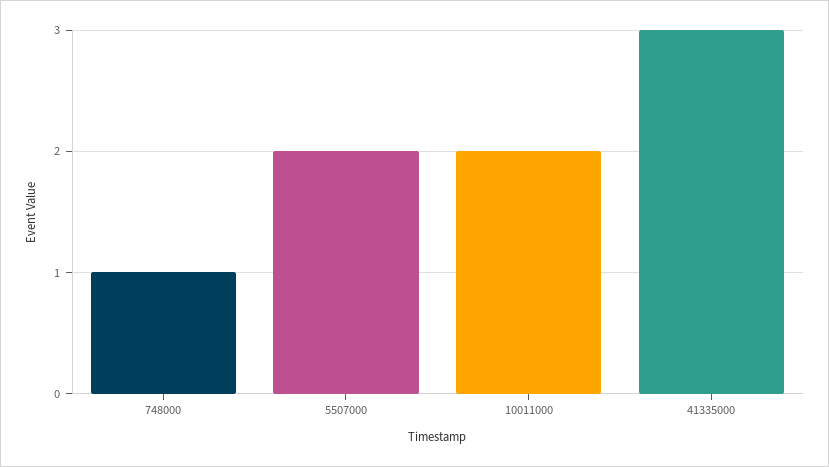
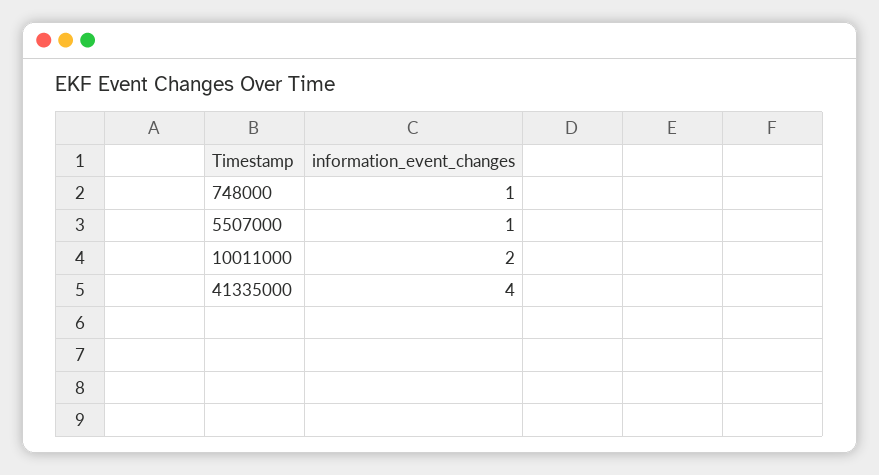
  {
    "748000": 1,
-   "5507000": 2,
+   "5507000": 1,
    "10011000": 2,
-   "41335000": 3
+   "41335000": 4
  }

